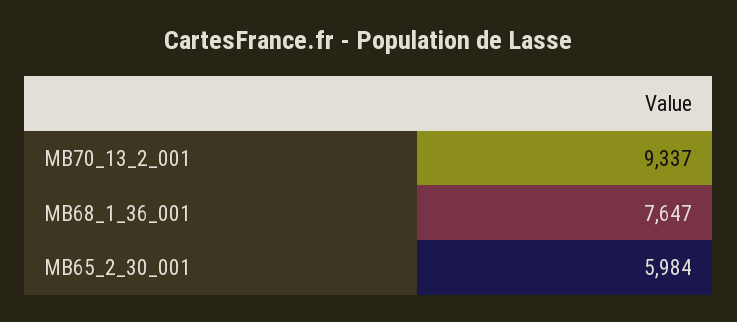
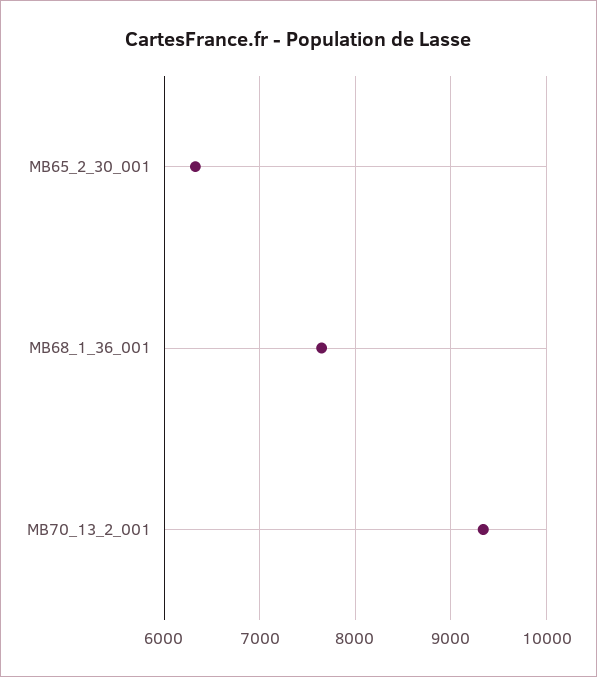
  {
    "MB70_13_2_001": 9337,
    "MB68_1_36_001": 7647,
-   "MB65_2_30_001": 5984
+   "MB65_2_30_001": 6300
  }

